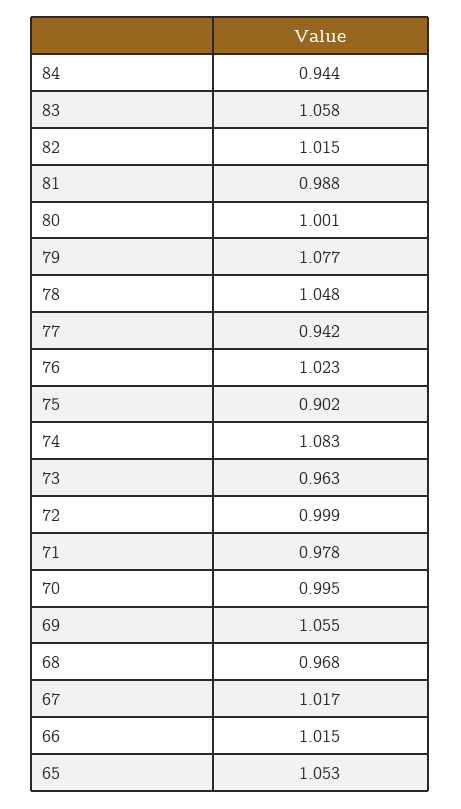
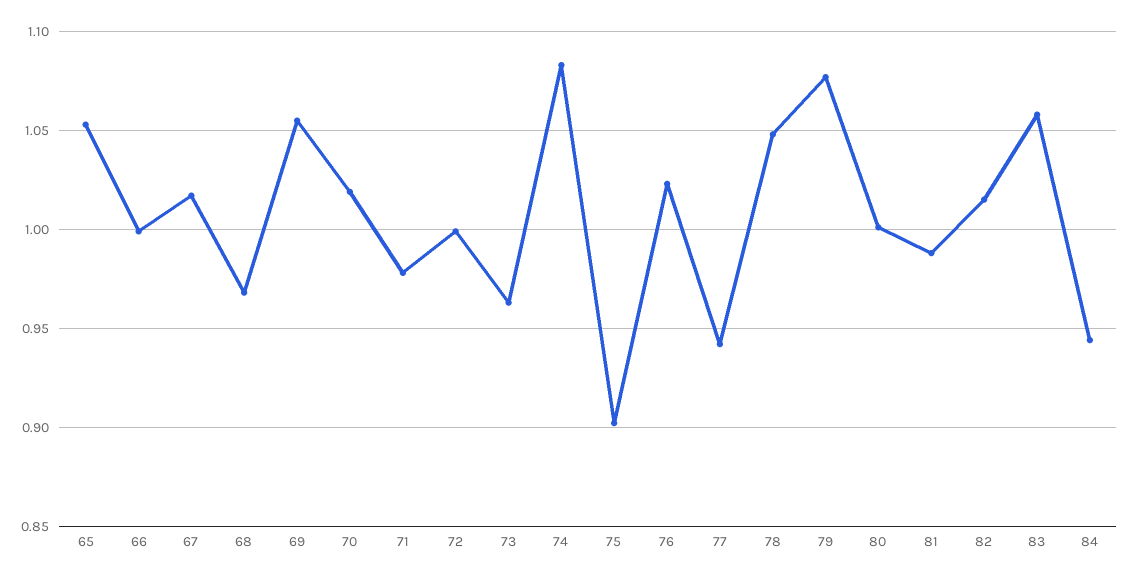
  {
    "84": 0.944,
    "83": 1.058,
    "82": 1.015,
    "81": 0.988,
    "80": 1.001,
    "79": 1.077,
    "78": 1.048,
    "77": 0.942,
    "76": 1.023,
    "75": 0.902,
    "74": 1.083,
    "73": 0.963,
    "72": 0.999,
    "71": 0.978,
-   "70": 0.995,
+   "70": 1.02,
    "69": 1.055,
    "68": 0.968,
    "67": 1.017,
-   "66": 1.015,
+   "66": 1,
    "65": 1.053
  }

